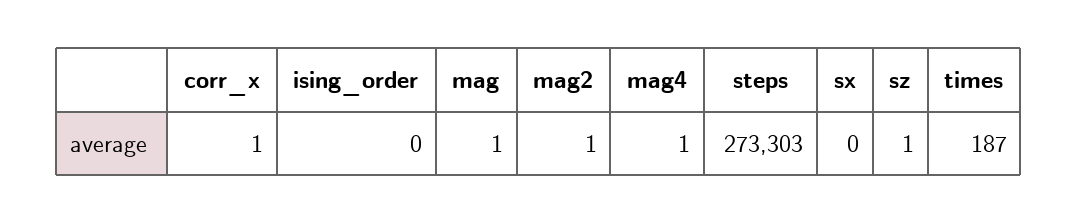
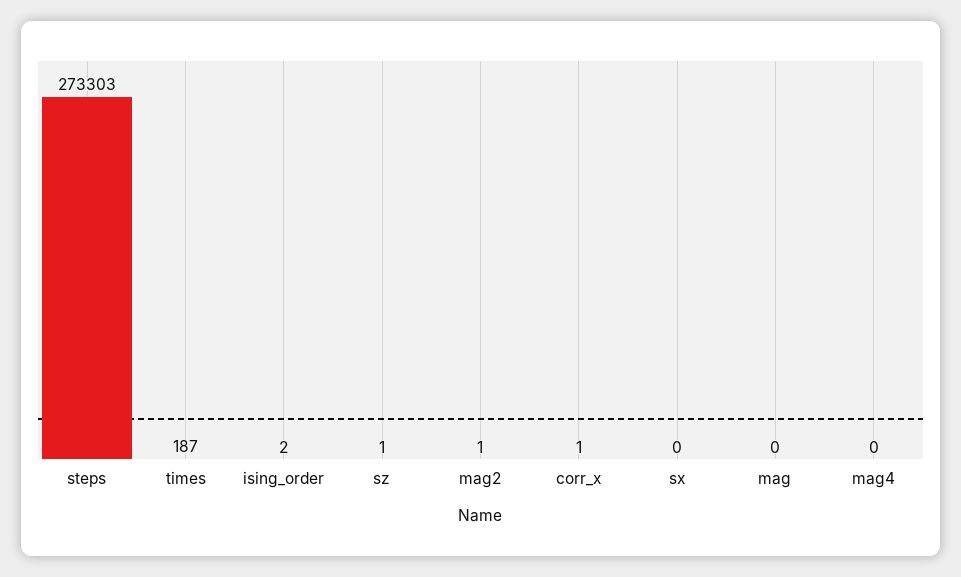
  {
    "corr_x": 1,
-   "ising_order": 0,
+   "ising_order": 2,
-   "mag": 1,
+   "mag": 0,
    "mag2": 1,
-   "mag4": 1,
+   "mag4": 0,
    "steps": 273303,
    "sx": 0,
    "sz": 1,
    "times": 187
  }

